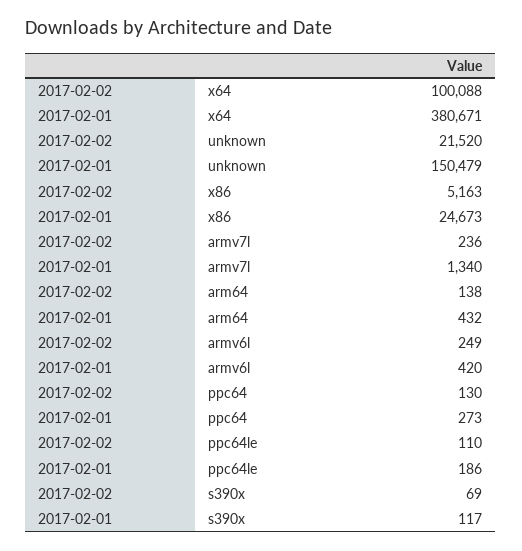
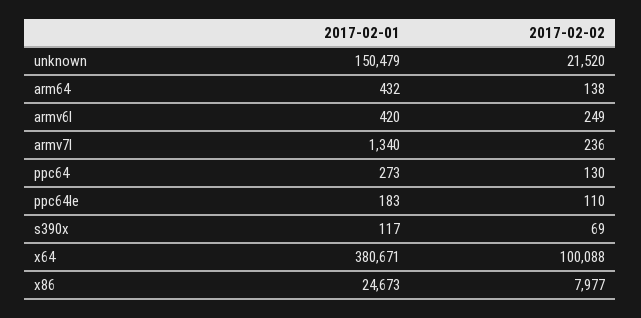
  {
    "2017-02-02": {
      "x64": 100088,
      "unknown": 21520,
-     "x86": 5163,
+     "x86": 7977,
      "armv7l": 236,
      "arm64": 138,
      "armv6l": 249,
      "ppc64": 130,
      "ppc64le": 110,
      "s390x": 69
    },
    "2017-02-01": {
      "x64": 380671,
      "unknown": 150479,
      "x86": 24673,
      "armv7l": 1340,
      "arm64": 432,
      "armv6l": 420,
      "ppc64": 273,
-     "ppc64le": 186,
+     "ppc64le": 183,
      "s390x": 117
    }
  }

